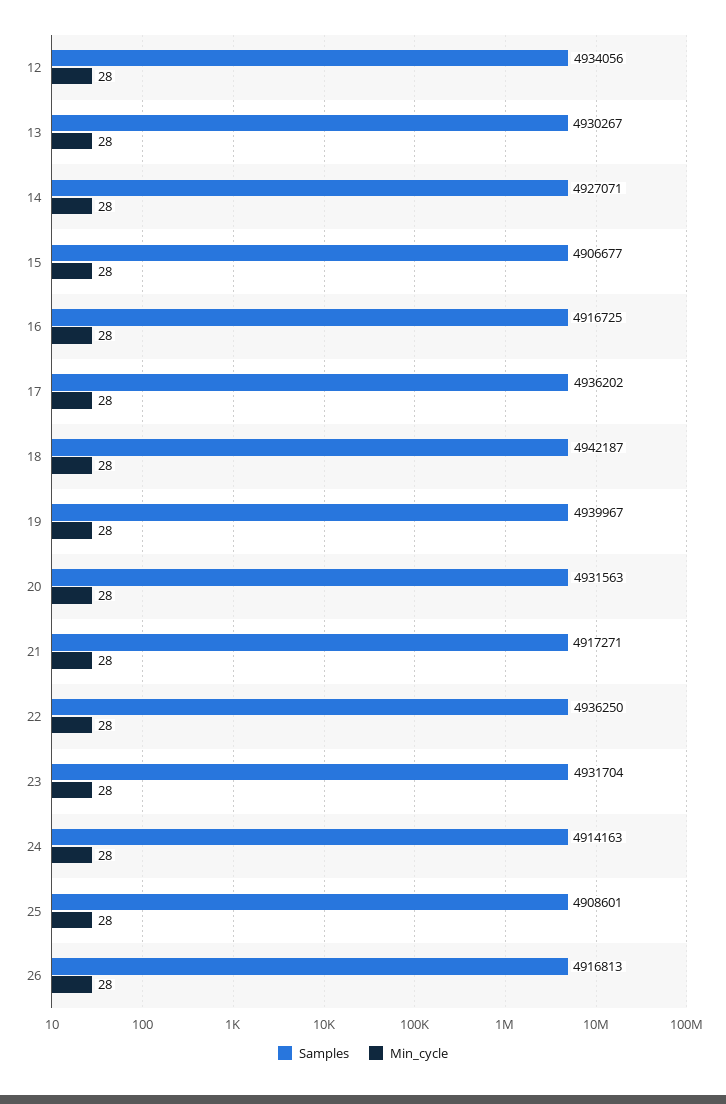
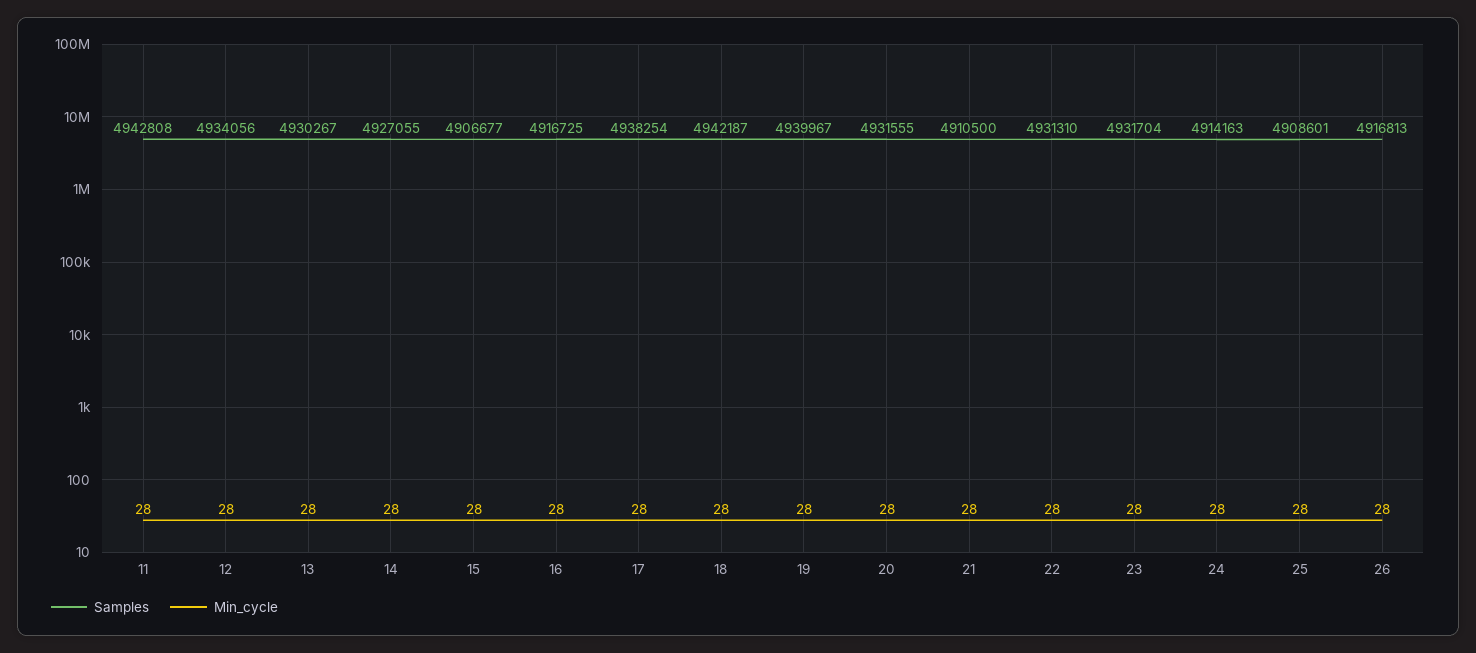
  {
    "Samples": {
      "12": 4934056,
      "13": 4930267,
-     "14": 4927071,
+     "14": 4927055,
      "15": 4906677,
      "16": 4916725,
-     "17": 4936202,
+     "17": 4938254,
      "18": 4942187,
      "19": 4939967,
-     "20": 4931563,
+     "20": 4931555,
-     "21": 4917271,
+     "21": 4910500,
-     "22": 4936250,
+     "22": 4931310,
      "23": 4931704,
      "24": 4914163,
      "25": 4908601,
-     "26": 4916813
+     "26": 4916813,
+     "11": 4942808
    },
    "Min_cycle": {
      "12": 28,
      "13": 28,
      "14": 28,
      "15": 28,
      "16": 28,
      "17": 28,
      "18": 28,
      "19": 28,
      "20": 28,
      "21": 28,
      "22": 28,
      "23": 28,
      "24": 28,
      "25": 28,
-     "26": 28
+     "26": 28,
+     "11": 28
    }
  }

